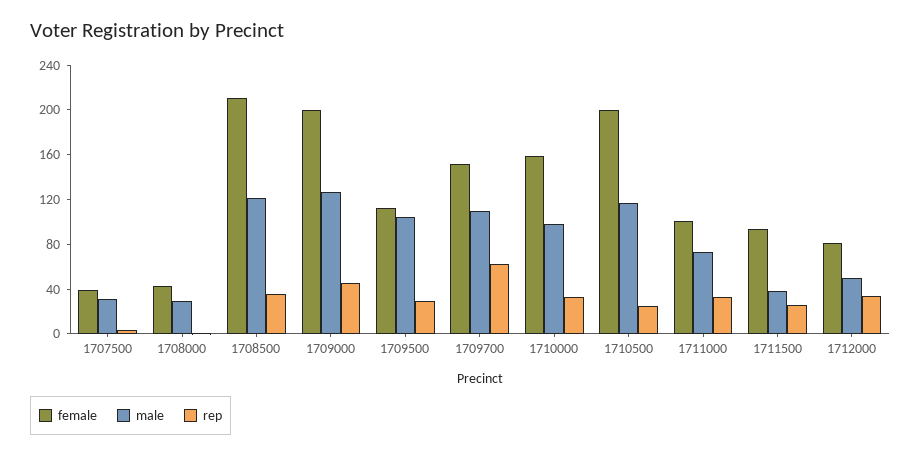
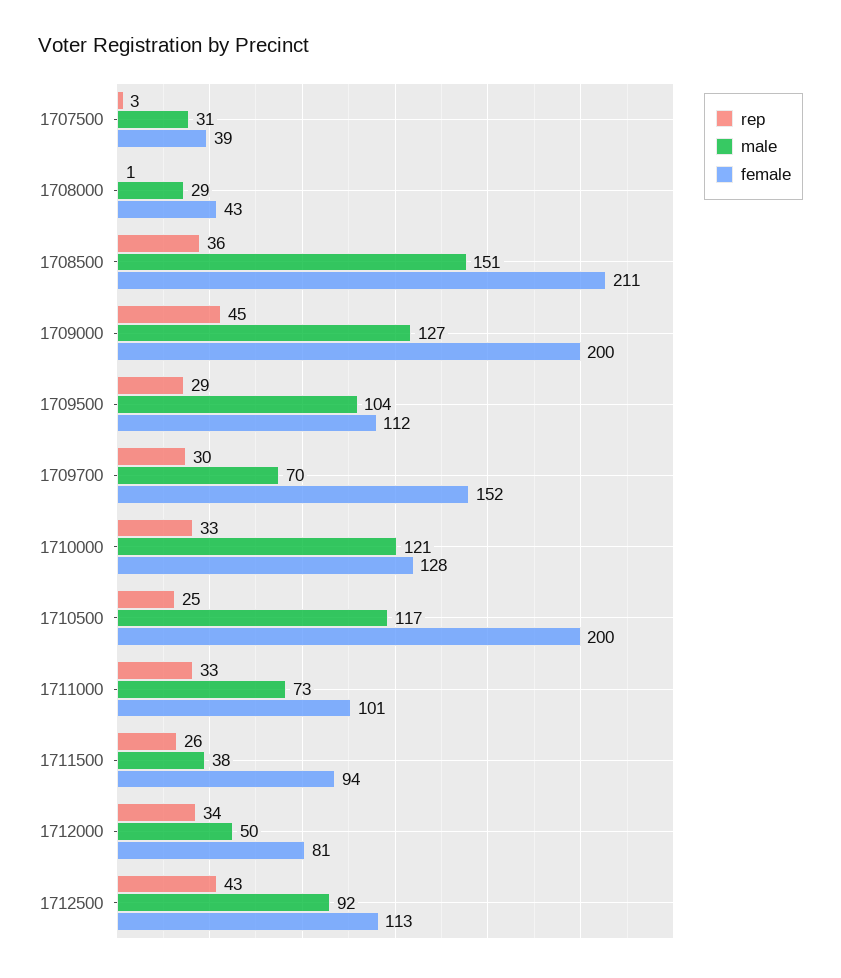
  {
    "female": {
      "1707500": 39,
      "1708000": 43,
      "1708500": 211,
      "1709000": 200,
      "1709500": 112,
      "1709700": 152,
-     "1710000": 160,
+     "1710000": 128,
      "1710500": 200,
      "1711000": 101,
      "1711500": 94,
-     "1712000": 81
+     "1712000": 81,
+     "1712500": 113
    },
    "male": {
      "1707500": 31,
      "1708000": 29,
-     "1708500": 120,
+     "1708500": 151,
      "1709000": 127,
      "1709500": 104,
-     "1709700": 110,
+     "1709700": 70,
-     "1710000": 100,
+     "1710000": 121,
      "1710500": 117,
      "1711000": 73,
      "1711500": 38,
-     "1712000": 50
+     "1712000": 50,
+     "1712500": 92
    },
    "rep": {
      "1707500": 3,
      "1708000": 1,
      "1708500": 36,
      "1709000": 45,
      "1709500": 29,
-     "1709700": 60,
+     "1709700": 30,
      "1710000": 33,
      "1710500": 25,
      "1711000": 33,
      "1711500": 26,
-     "1712000": 34
+     "1712000": 34,
+     "1712500": 43
    }
  }

